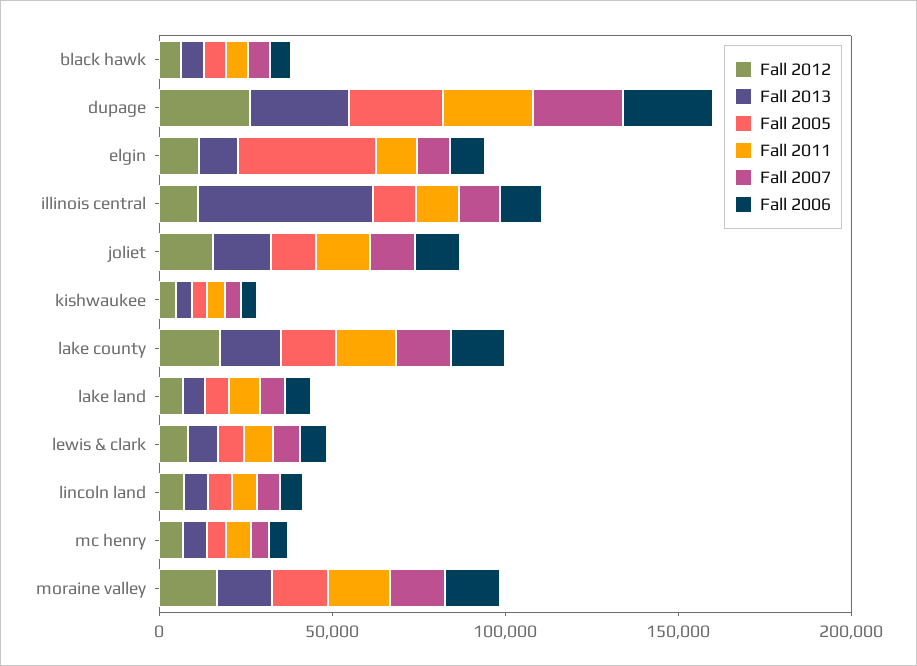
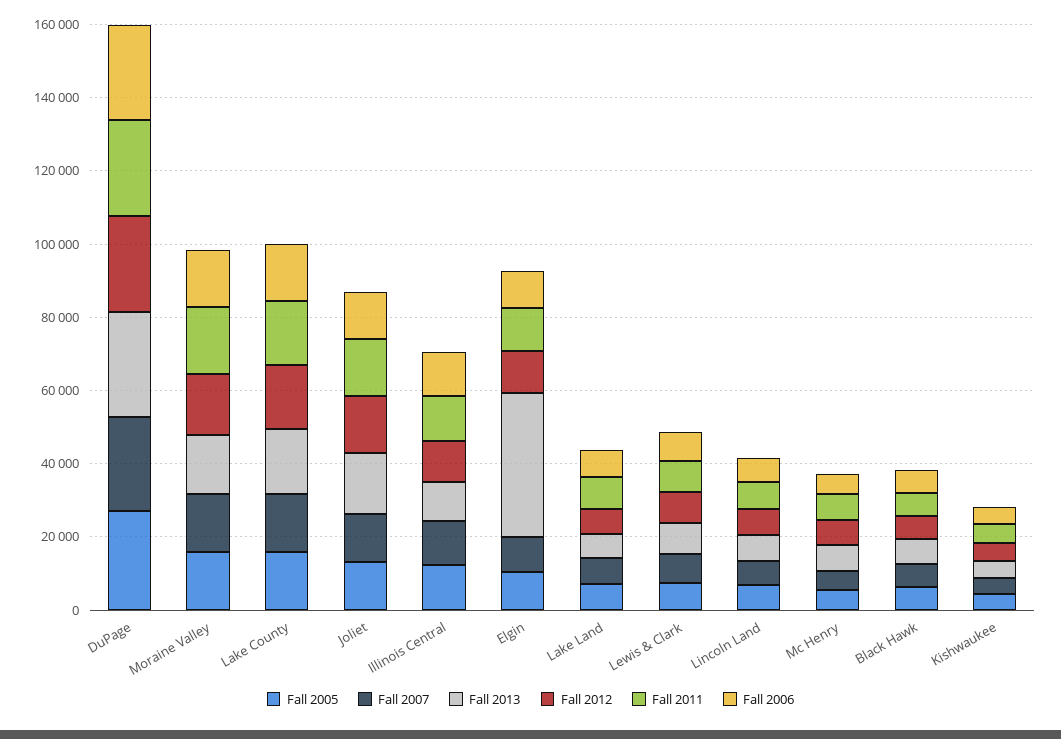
  {
    "Fall 2012": {
      "black hawk": 5000,
      "dupage": 25000,
      "elgin": 10000,
      "illinois central": 10000,
      "joliet": 15000,
      "kishwaukee": 5000,
      "lake county": 20000,
      "lake land": 5000,
      "lewis & clark": 10000,
      "lincoln land": 5000,
      "mc henry": 5000,
      "moraine valley": 15000
    },
    "Fall 2013": {
      "black hawk": 5000,
      "dupage": 30000,
-     "elgin": 10000,
+     "elgin": 40000,
-     "illinois central": 50000,
+     "illinois central": 10000,
      "joliet": 15000,
      "kishwaukee": 5000,
      "lake county": 20000,
      "lake land": 5000,
      "lewis & clark": 10000,
      "lincoln land": 5000,
      "mc henry": 5000,
      "moraine valley": 15000
    },
    "Fall 2005": {
      "black hawk": 5000,
      "dupage": 25000,
-     "elgin": 40000,
+     "elgin": 10000,
      "illinois central": 10000,
      "joliet": 15000,
      "kishwaukee": 5000,
      "lake county": 15000,
      "lake land": 5000,
      "lewis & clark": 10000,
      "lincoln land": 5000,
      "mc henry": 5000,
      "moraine valley": 15000
    },
    "Fall 2011": {
      "black hawk": 5000,
      "dupage": 25000,
      "elgin": 10000,
      "illinois central": 10000,
      "joliet": 15000,
      "kishwaukee": 5000,
      "lake county": 15000,
      "lake land": 10000,
      "lewis & clark": 10000,
      "lincoln land": 5000,
      "mc henry": 5000,
      "moraine valley": 20000
    },
    "Fall 2007": {
      "black hawk": 5000,
      "dupage": 25000,
      "elgin": 10000,
      "illinois central": 10000,
      "joliet": 15000,
      "kishwaukee": 5000,
      "lake county": 15000,
      "lake land": 5000,
      "lewis & clark": 10000,
      "lincoln land": 5000,
      "mc henry": 5000,
      "moraine valley": 15000
    },
    "Fall 2006": {
      "black hawk": 5000,
      "dupage": 25000,
      "elgin": 10000,
      "illinois central": 10000,
      "joliet": 15000,
      "kishwaukee": 5000,
      "lake county": 15000,
      "lake land": 5000,
      "lewis & clark": 10000,
      "lincoln land": 5000,
      "mc henry": 5000,
      "moraine valley": 15000
    }
  }

